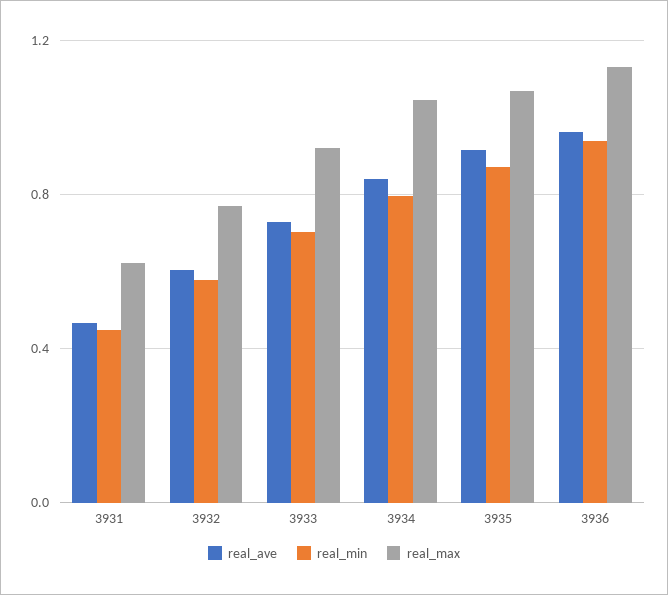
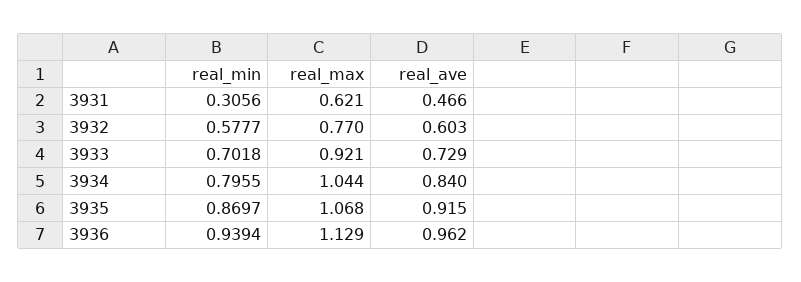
  {
    "real_ave": {
      "3931": 0.466,
      "3932": 0.603,
      "3933": 0.729,
      "3934": 0.84,
      "3935": 0.915,
      "3936": 0.962
    },
    "real_min": {
-     "3931": 0.45,
+     "3931": 0.3056,
      "3932": 0.5777,
      "3933": 0.7018,
      "3934": 0.7955,
      "3935": 0.8697,
      "3936": 0.9394
    },
    "real_max": {
      "3931": 0.621,
      "3932": 0.77,
      "3933": 0.921,
      "3934": 1.044,
      "3935": 1.068,
      "3936": 1.129
    }
  }

